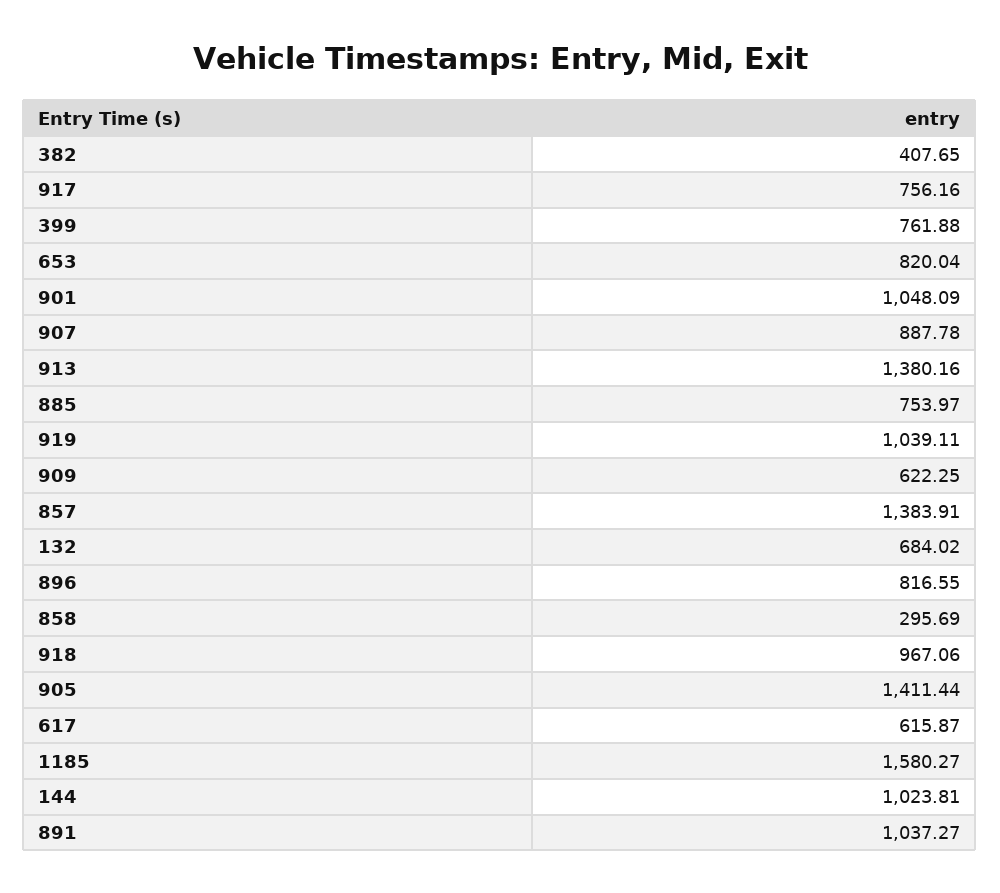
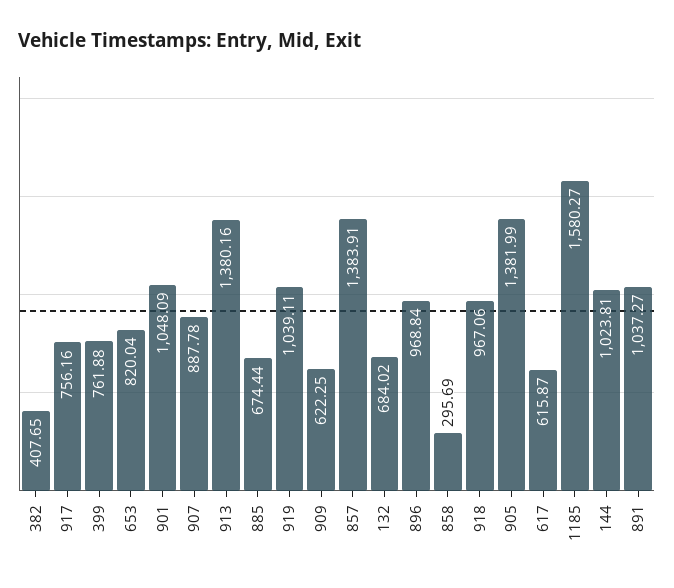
  {
    "382": 407.65,
    "917": 756.16,
    "399": 761.88,
    "653": 820.04,
    "901": 1048.09,
    "907": 887.78,
    "913": 1380.16,
-   "885": 753.97,
+   "885": 674.44,
    "919": 1039.11,
    "909": 622.25,
    "857": 1383.91,
    "132": 684.02,
-   "896": 816.55,
+   "896": 968.84,
    "858": 295.69,
    "918": 967.06,
-   "905": 1411.44,
+   "905": 1381.99,
    "617": 615.87,
    "1185": 1580.27,
    "144": 1023.81,
    "891": 1037.27
  }

